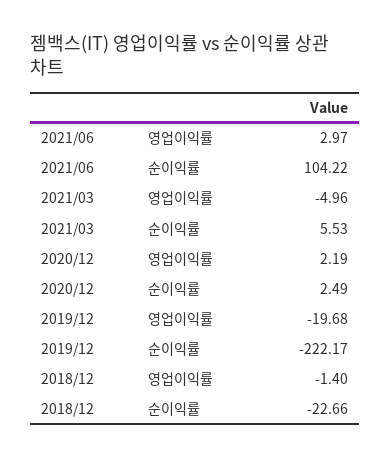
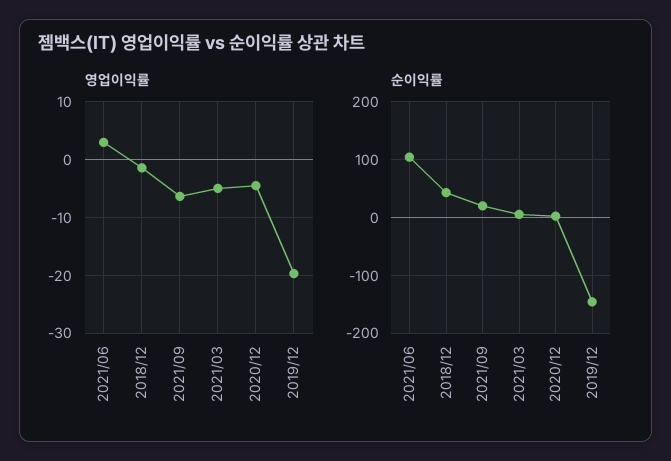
  {
    "영업이익률": {
      "2021/06": 2.97,
      "2021/03": -4.96,
-     "2020/12": 2.19,
+     "2020/12": -4,
      "2019/12": -19.68,
-     "2018/12": -1.4
+     "2018/12": -1.4,
+     "2021/09": -6
    },
    "순이익률": {
      "2021/06": 104.22,
      "2021/03": 5.53,
      "2020/12": 2.49,
-     "2019/12": -222.17,
+     "2019/12": -140,
-     "2018/12": -22.66
+     "2018/12": 40,
+     "2021/09": 20
    }
  }

